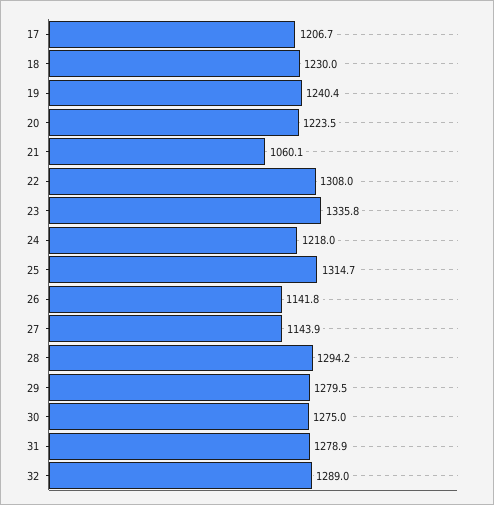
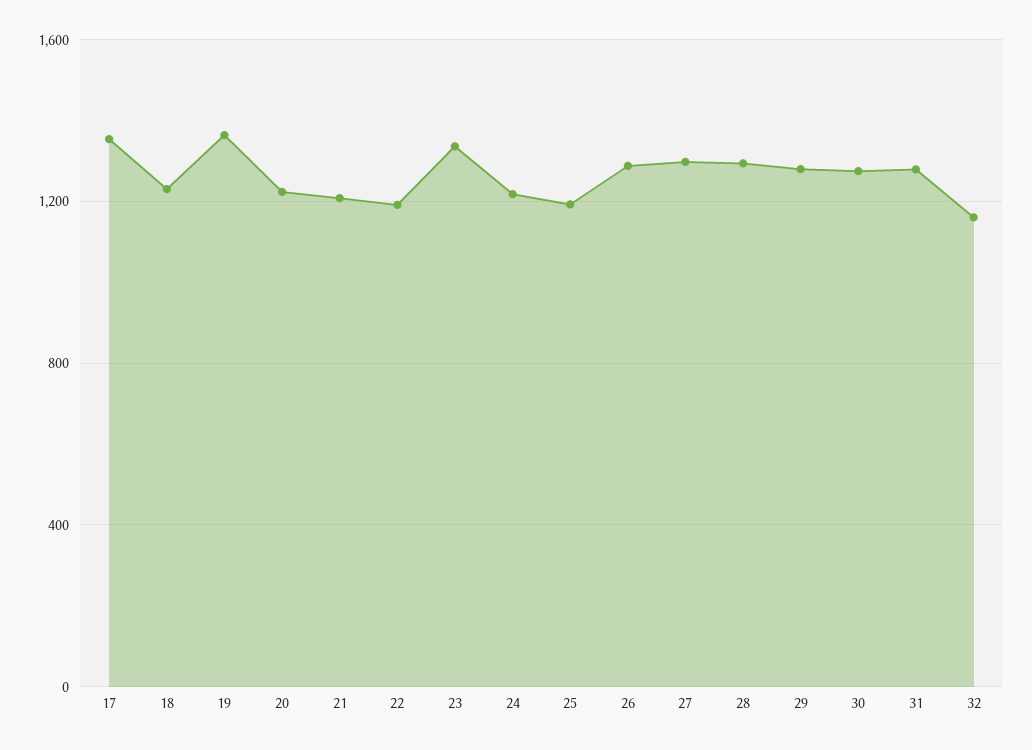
  {
-   "17": 1206.7,
+   "17": 1350,
    "18": 1230,
-   "19": 1240.4,
+   "19": 1350,
    "20": 1223.5,
-   "21": 1060.1,
+   "21": 1200,
-   "22": 1308,
+   "22": 1200,
    "23": 1335.8,
    "24": 1218,
-   "25": 1314.7,
+   "25": 1200,
-   "26": 1141.8,
+   "26": 1300,
-   "27": 1143.9,
+   "27": 1300,
    "28": 1294.2,
    "29": 1279.5,
    "30": 1275,
    "31": 1278.9,
-   "32": 1289
+   "32": 1150
  }

